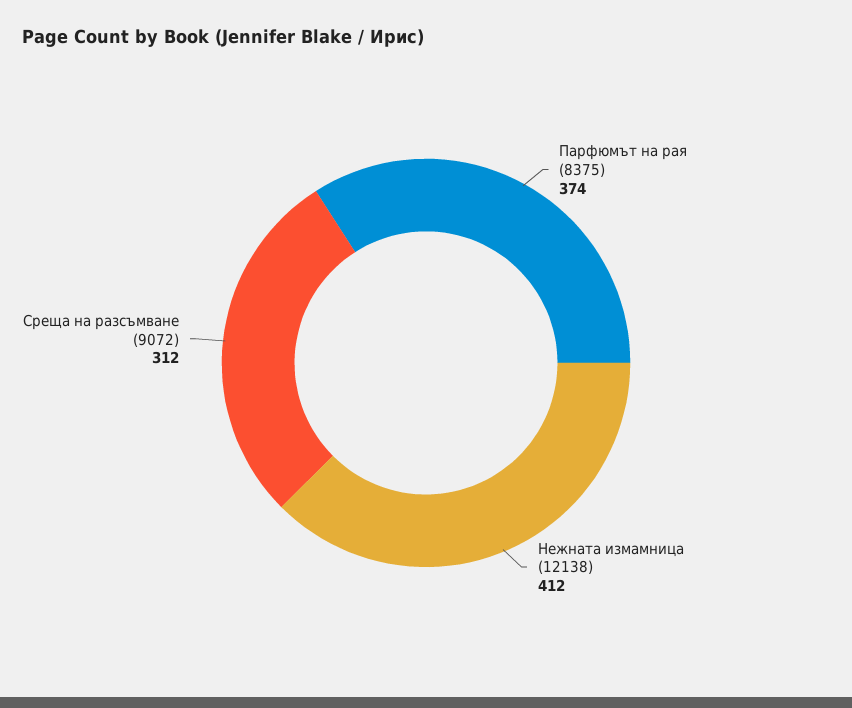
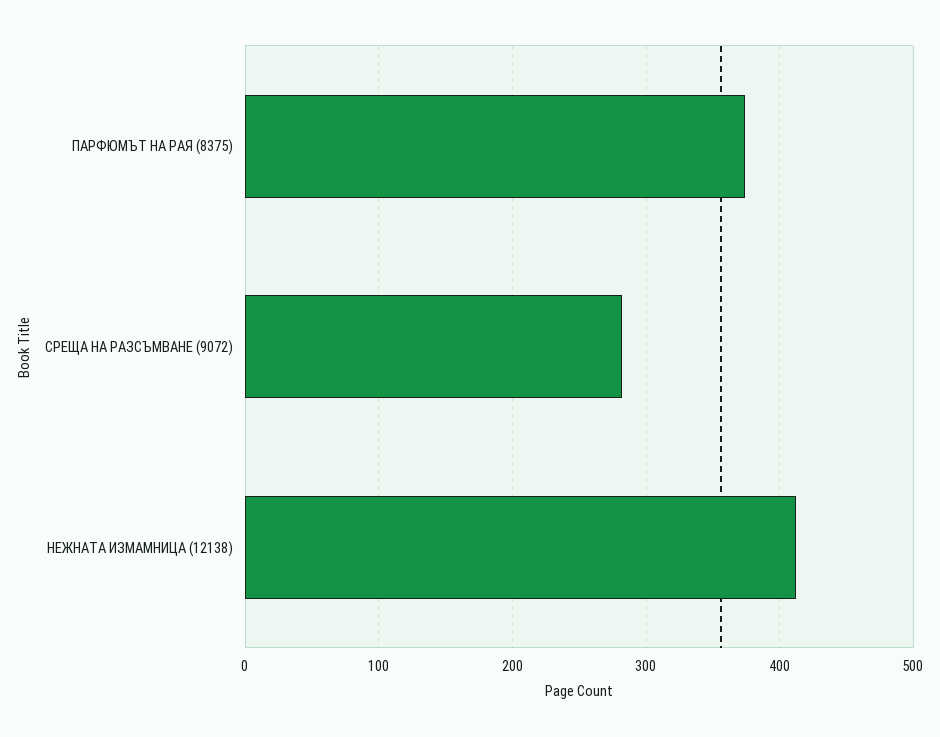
  {
    "Парфюмът на рая (8375)": 374,
    "Нежната измамница (12138)": 412,
-   "Среща на разсъмване (9072)": 312
+   "Среща на разсъмване (9072)": 280
  }

